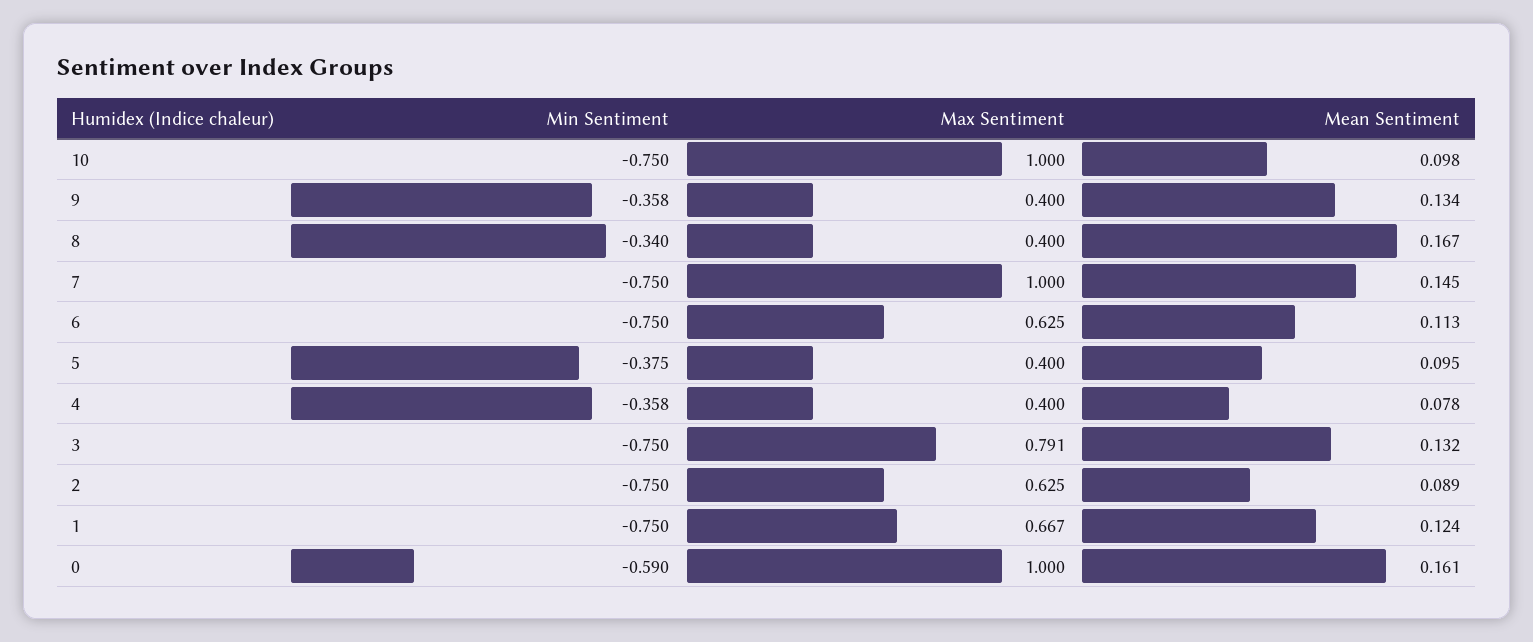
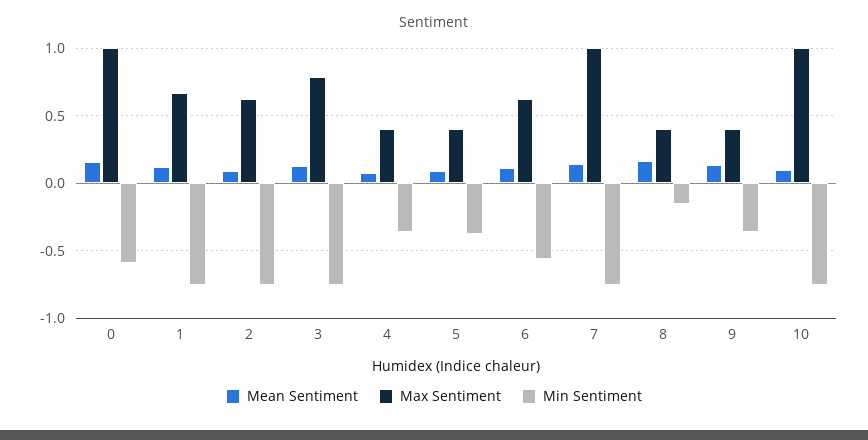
  {
    "Min Sentiment": {
      "10": -0.75,
      "9": -0.358,
-     "8": -0.34,
+     "8": -0.15,
      "7": -0.75,
-     "6": -0.75,
+     "6": -0.55,
      "5": -0.375,
      "4": -0.358,
      "3": -0.75,
      "2": -0.75,
      "1": -0.75,
      "0": -0.59
    },
    "Max Sentiment": {
      "10": 1,
      "9": 0.4,
      "8": 0.4,
      "7": 1,
      "6": 0.625,
      "5": 0.4,
      "4": 0.4,
      "3": 0.791,
      "2": 0.625,
      "1": 0.667,
      "0": 1
    },
    "Mean Sentiment": {
      "10": 0.098,
      "9": 0.134,
      "8": 0.167,
      "7": 0.145,
      "6": 0.113,
      "5": 0.095,
      "4": 0.078,
      "3": 0.132,
      "2": 0.089,
      "1": 0.124,
      "0": 0.161
    }
  }

